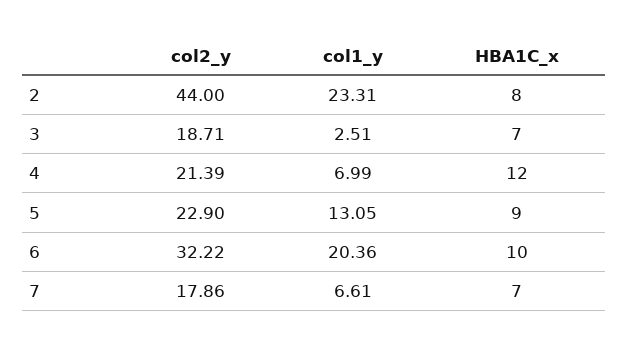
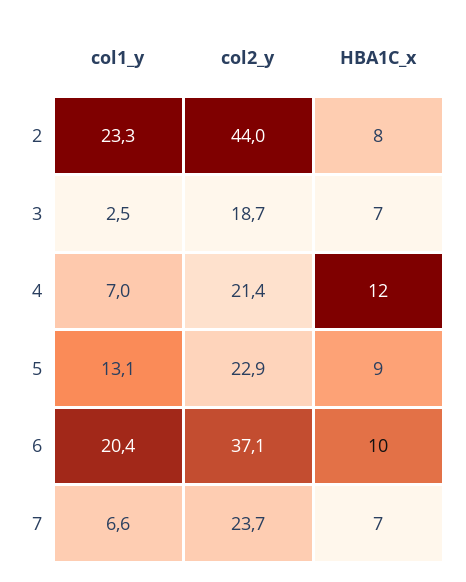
  {
    "col2_y": {
      "2": 44,
      "3": 18.71,
      "4": 21.39,
      "5": 22.9,
-     "6": 32.22,
+     "6": 37.1,
-     "7": 17.86
+     "7": 23.7
    },
    "col1_y": {
      "2": 23.31,
      "3": 2.51,
      "4": 6.99,
      "5": 13.05,
      "6": 20.36,
      "7": 6.61
    },
    "HBA1C_x": {
      "2": 8,
      "3": 7,
      "4": 12,
      "5": 9,
      "6": 10,
      "7": 7
    }
  }

